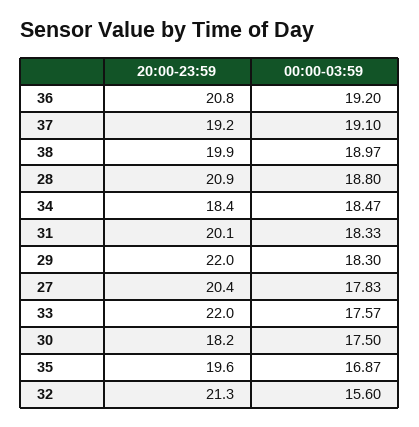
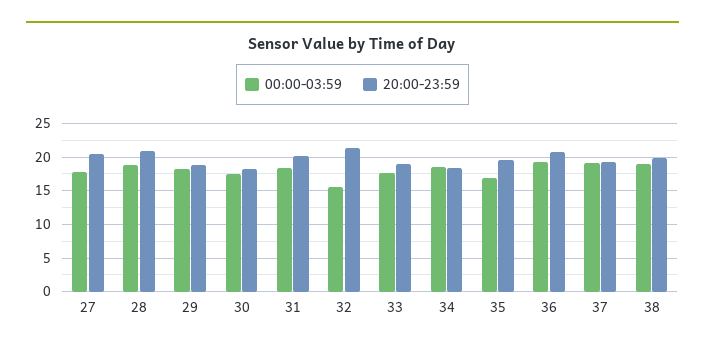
  {
    "20:00-23:59": {
      "36": 20.8,
      "37": 19.2,
      "38": 19.9,
      "28": 20.9,
      "34": 18.4,
      "31": 20.1,
-     "29": 22,
+     "29": 19,
      "27": 20.4,
-     "33": 22,
+     "33": 19,
      "30": 18.2,
      "35": 19.6,
      "32": 21.3
    },
    "00:00-03:59": {
      "36": 19.2,
      "37": 19.1,
      "38": 18.97,
      "28": 18.8,
      "34": 18.47,
      "31": 18.33,
      "29": 18.3,
      "27": 17.83,
      "33": 17.57,
      "30": 17.5,
      "35": 16.87,
      "32": 15.6
    }
  }

